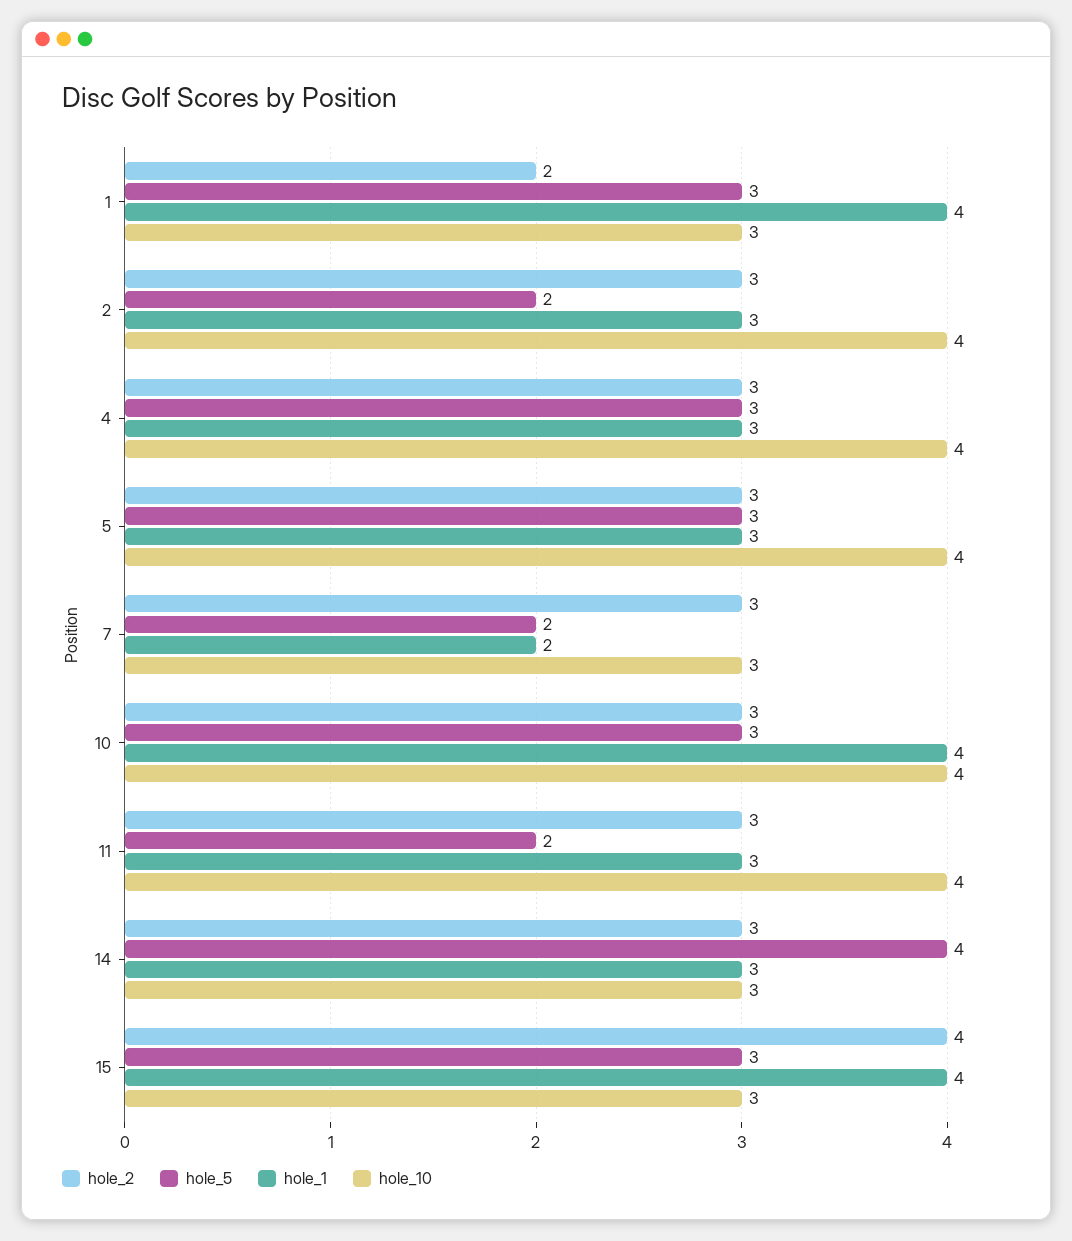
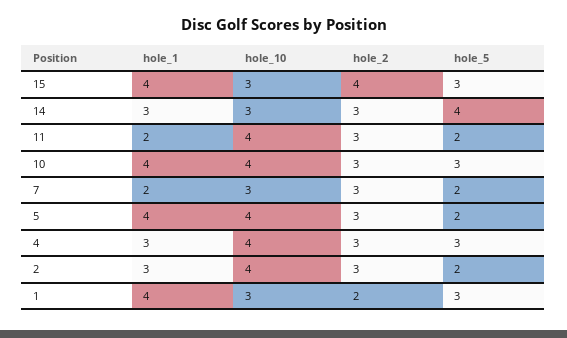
  {
    "hole_2": {
      "1": 2,
      "2": 3,
      "4": 3,
      "5": 3,
      "7": 3,
      "10": 3,
      "11": 3,
      "14": 3,
      "15": 4
    },
    "hole_5": {
      "1": 3,
      "2": 2,
      "4": 3,
-     "5": 3,
+     "5": 2,
      "7": 2,
      "10": 3,
      "11": 2,
      "14": 4,
      "15": 3
    },
    "hole_1": {
      "1": 4,
      "2": 3,
      "4": 3,
-     "5": 3,
+     "5": 4,
      "7": 2,
      "10": 4,
-     "11": 3,
+     "11": 2,
      "14": 3,
      "15": 4
    },
    "hole_10": {
      "1": 3,
      "2": 4,
      "4": 4,
      "5": 4,
      "7": 3,
      "10": 4,
      "11": 4,
      "14": 3,
      "15": 3
    }
  }

